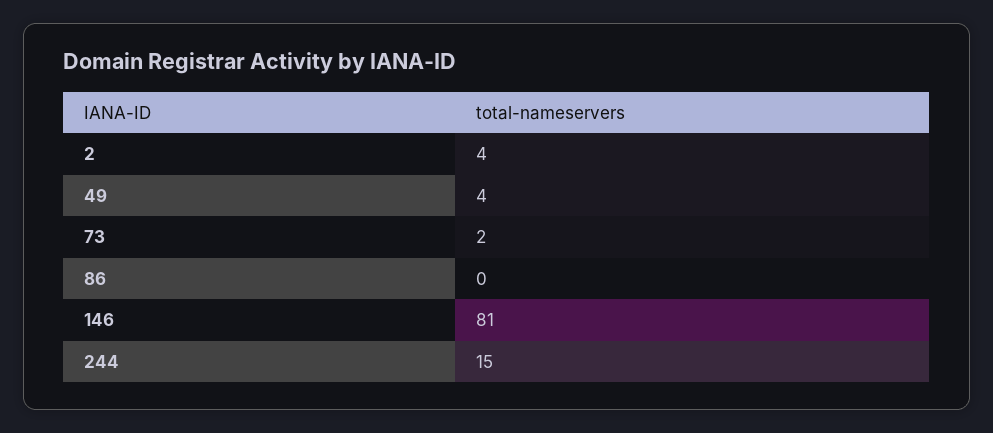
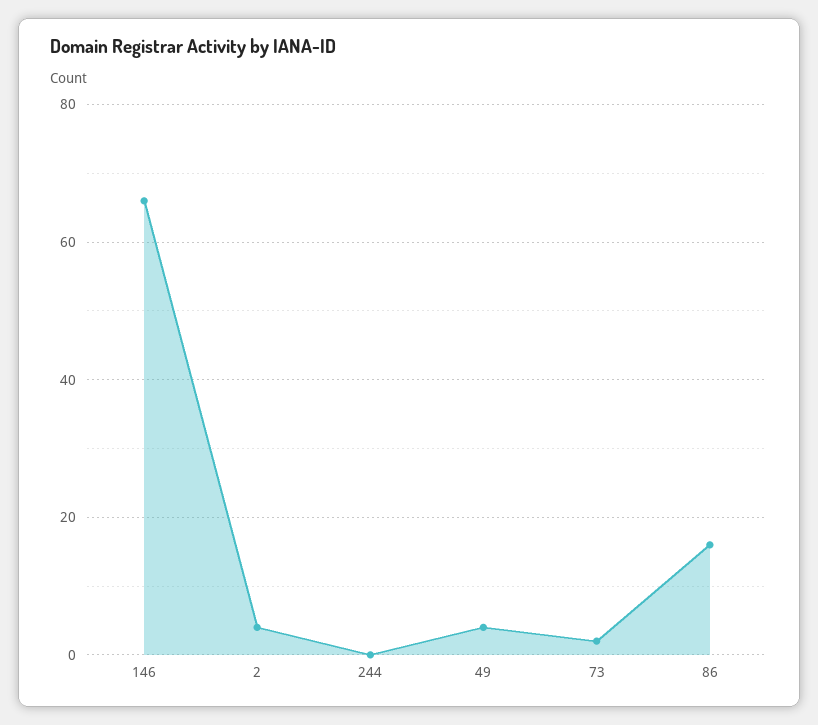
  {
    "2": 4,
    "49": 4,
    "73": 2,
-   "86": 0,
+   "86": 15,
-   "146": 81,
+   "146": 65,
-   "244": 15
+   "244": 0
  }

